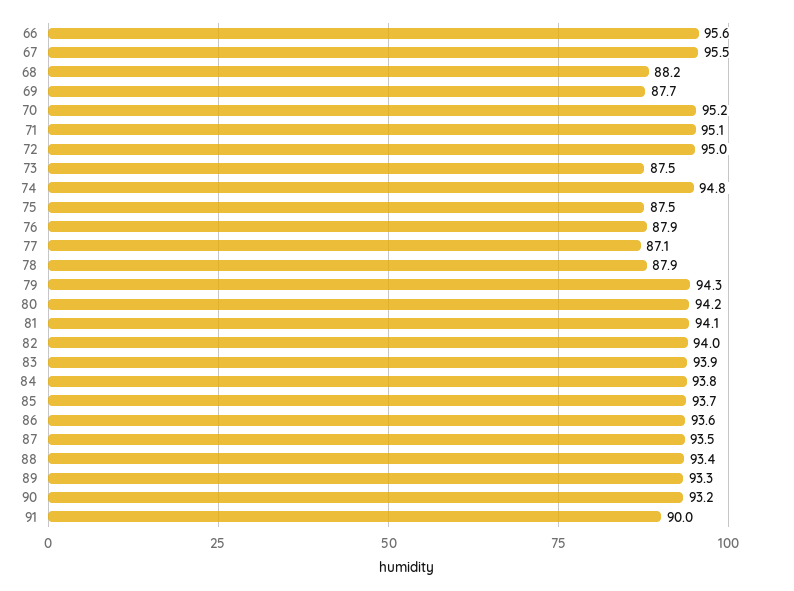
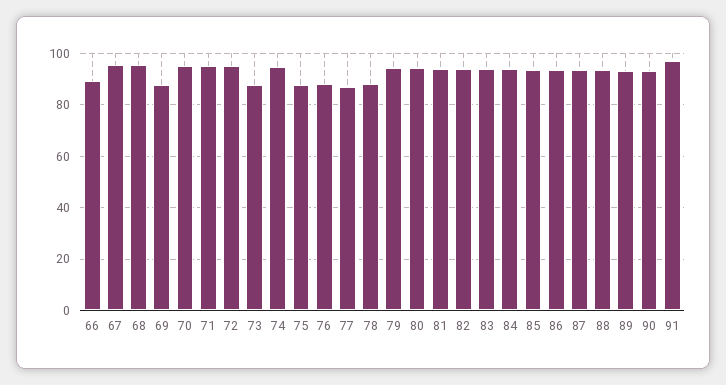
  {
-   "66": 95.6,
+   "66": 90,
    "67": 95.5,
-   "68": 88.2,
+   "68": 95,
    "69": 87.7,
    "70": 95.2,
    "71": 95.1,
    "72": 95,
    "73": 87.5,
    "74": 94.8,
    "75": 87.5,
    "76": 87.9,
    "77": 87.1,
    "78": 87.9,
    "79": 94.3,
    "80": 94.2,
    "81": 94.1,
    "82": 94,
    "83": 93.9,
    "84": 93.8,
    "85": 93.7,
    "86": 93.6,
    "87": 93.5,
    "88": 93.4,
    "89": 93.3,
    "90": 93.2,
-   "91": 90
+   "91": 97.5
  }

